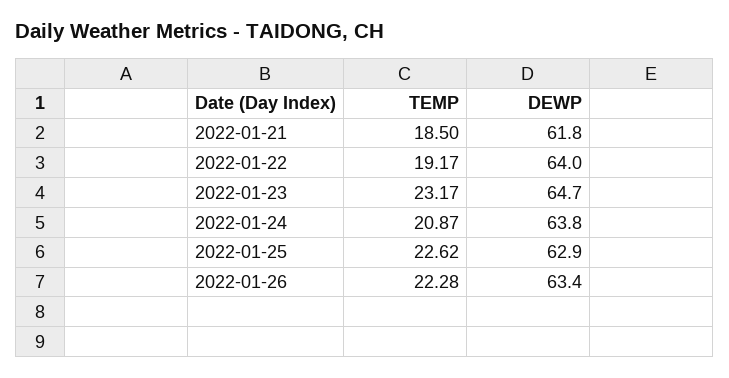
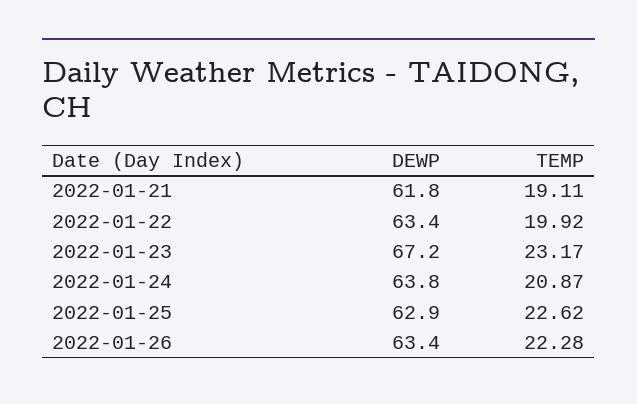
  {
    "TEMP": {
-     "2022-01-21": 18.5,
+     "2022-01-21": 19.11,
-     "2022-01-22": 19.17,
+     "2022-01-22": 19.92,
      "2022-01-23": 23.17,
      "2022-01-24": 20.87,
      "2022-01-25": 22.62,
      "2022-01-26": 22.28
    },
    "DEWP": {
      "2022-01-21": 61.8,
-     "2022-01-22": 64,
+     "2022-01-22": 63.4,
-     "2022-01-23": 64.7,
+     "2022-01-23": 67.2,
      "2022-01-24": 63.8,
      "2022-01-25": 62.9,
      "2022-01-26": 63.4
    }
  }

